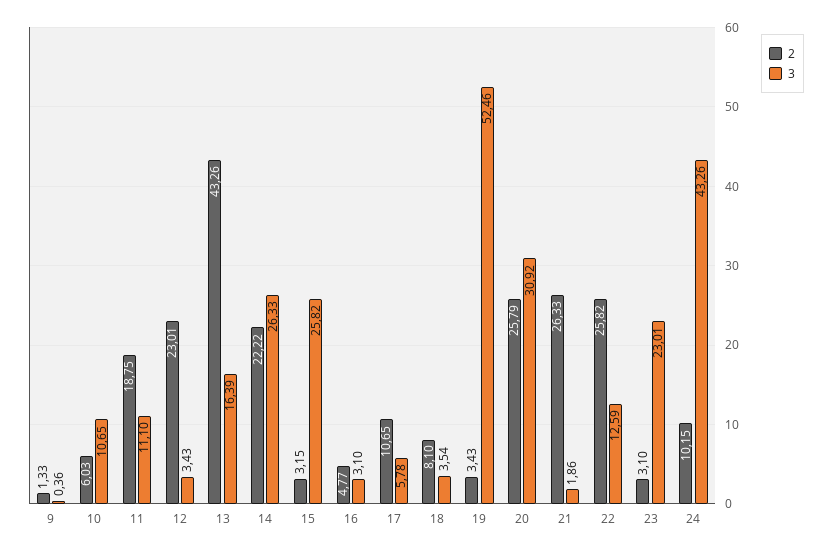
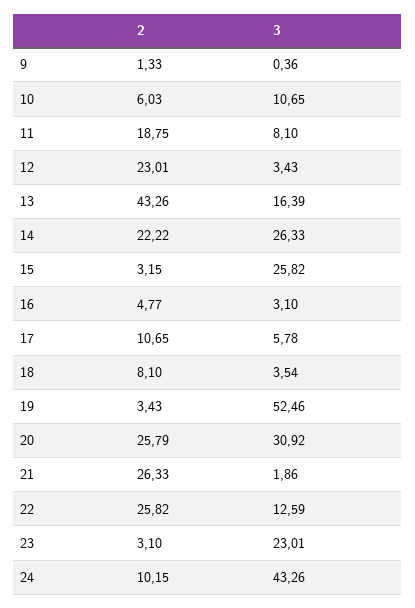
  {
    "2": {
      "9": 1.33,
      "10": 6.03,
      "11": 18.75,
      "12": 23.01,
      "13": 43.26,
      "14": 22.22,
      "15": 3.15,
      "16": 4.77,
      "17": 10.65,
      "18": 8.1,
      "19": 3.43,
      "20": 25.79,
      "21": 26.33,
      "22": 25.82,
      "23": 3.1,
      "24": 10.15
    },
    "3": {
      "9": 0.36,
      "10": 10.65,
-     "11": 11.1,
+     "11": 8.1,
      "12": 3.43,
      "13": 16.39,
      "14": 26.33,
      "15": 25.82,
      "16": 3.1,
      "17": 5.78,
      "18": 3.54,
      "19": 52.46,
      "20": 30.92,
      "21": 1.86,
      "22": 12.59,
      "23": 23.01,
      "24": 43.26
    }
  }

